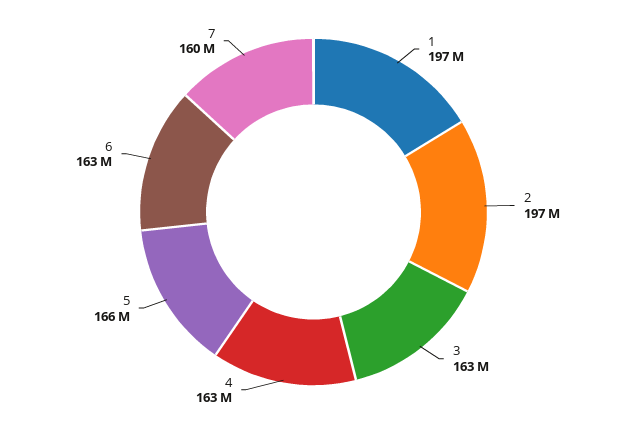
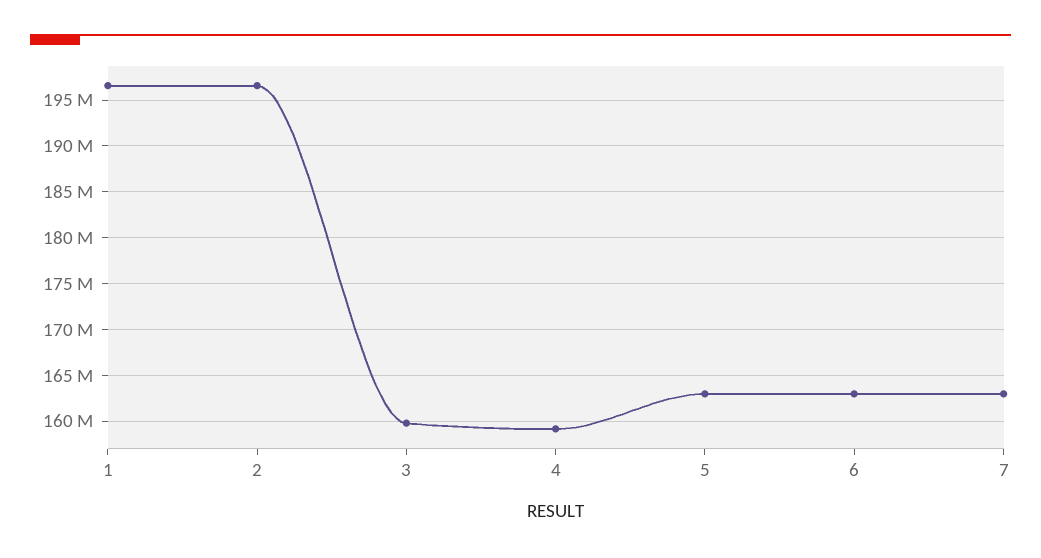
  {
    "1": 197000000,
    "2": 197000000,
-   "3": 163000000,
+   "3": 160000000,
-   "4": 163000000,
+   "4": 159000000,
-   "5": 166000000,
+   "5": 163000000,
    "6": 163000000,
-   "7": 160000000
+   "7": 163000000
  }

